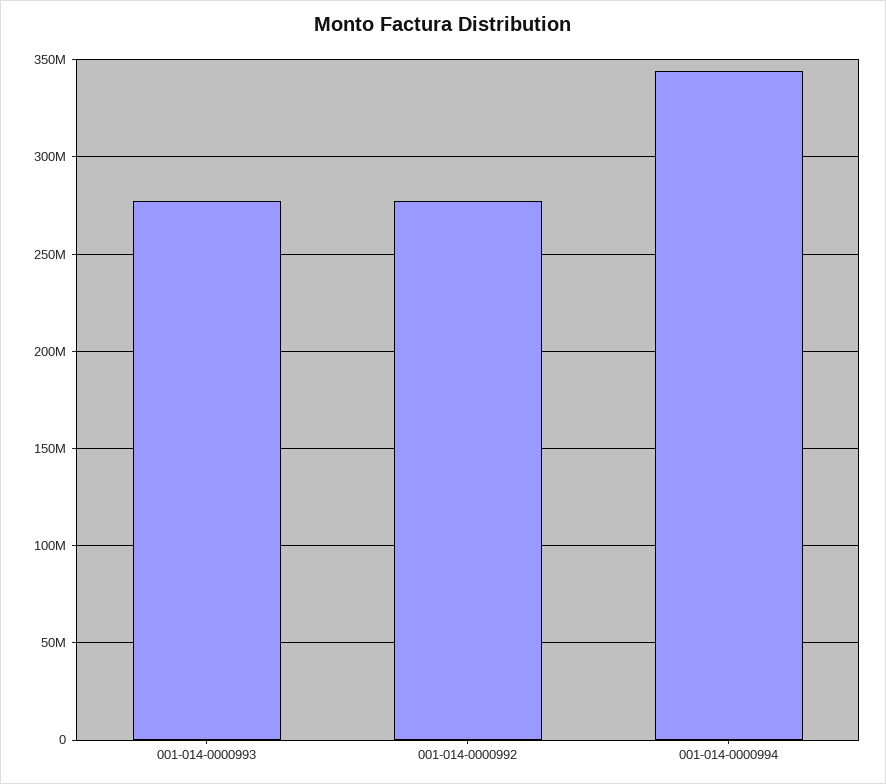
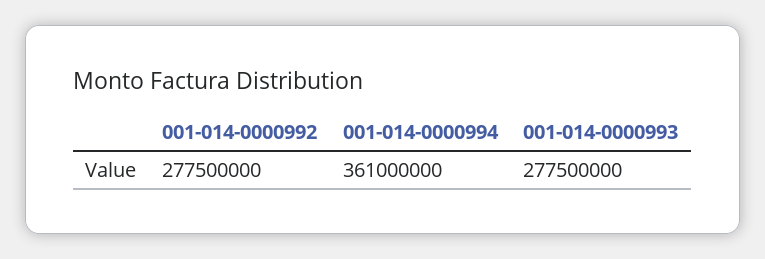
  {
    "001-014-0000993": 277500000,
    "001-014-0000992": 277500000,
-   "001-014-0000994": 345000000
+   "001-014-0000994": 361000000
  }

